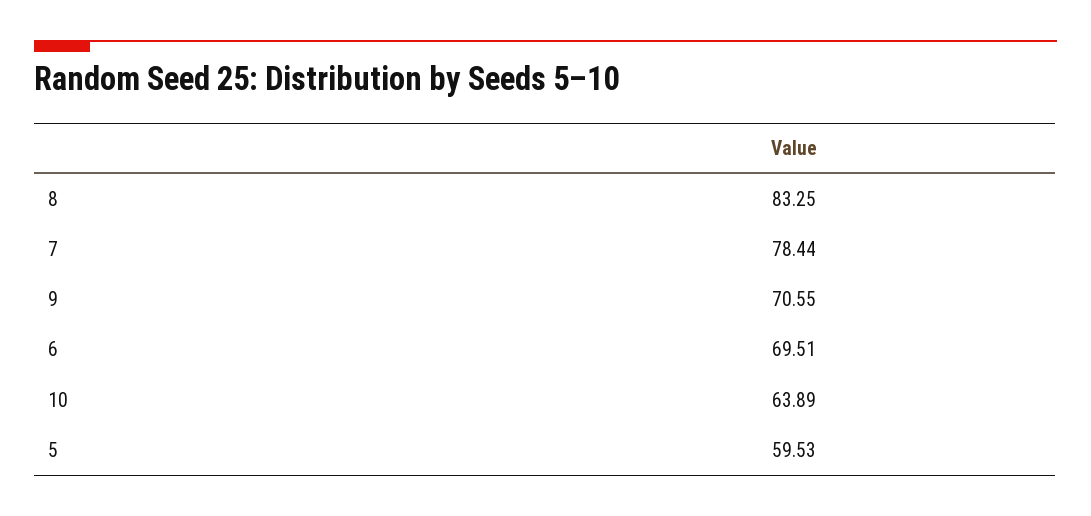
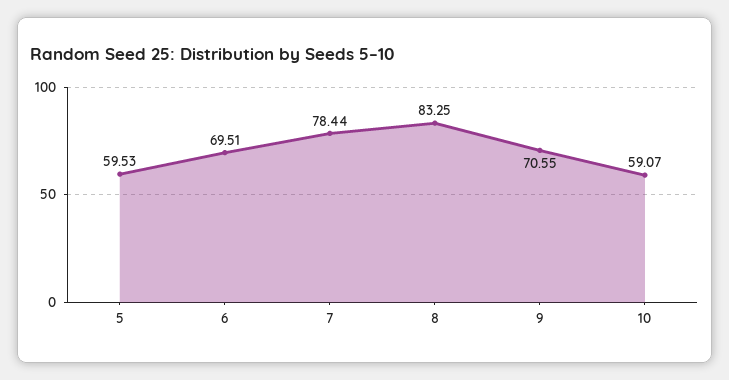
  {
    "8": 83.25,
    "7": 78.44,
    "9": 70.55,
    "6": 69.51,
-   "10": 63.89,
+   "10": 59.07,
    "5": 59.53
  }

